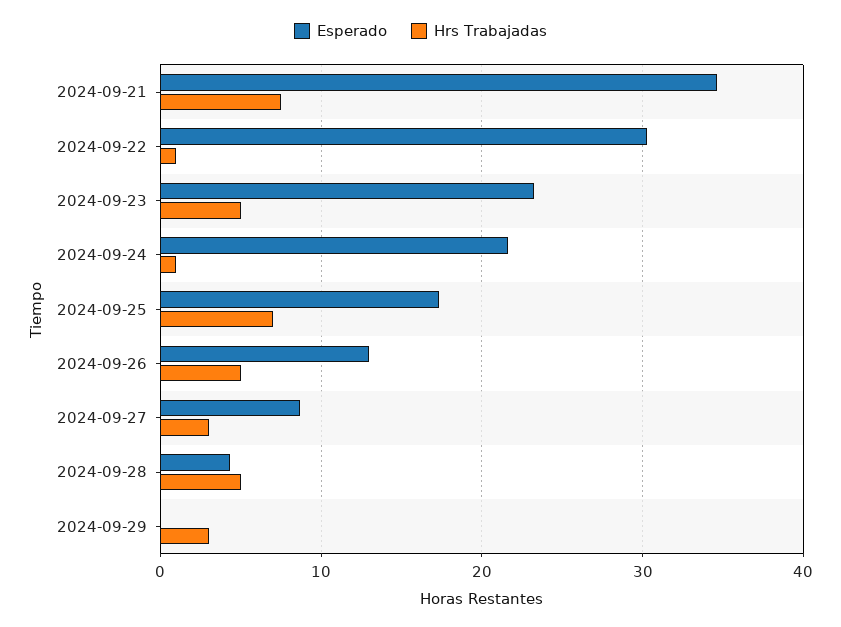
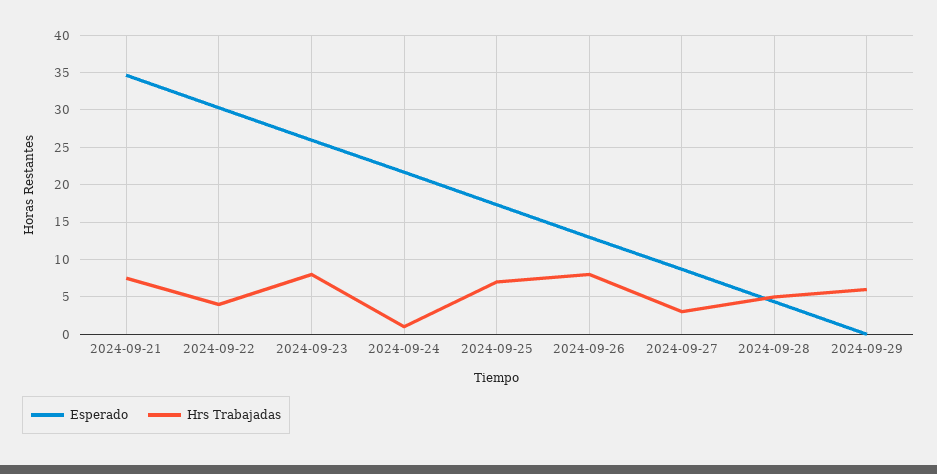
  {
    "Esperado": {
      "2024-09-21": 35,
      "2024-09-22": 30,
-     "2024-09-23": 23,
+     "2024-09-23": 26,
      "2024-09-24": 22,
      "2024-09-25": 17,
      "2024-09-26": 13,
      "2024-09-27": 9,
      "2024-09-28": 4,
      "2024-09-29": 0
    },
    "Hrs Trabajadas": {
      "2024-09-21": 8,
-     "2024-09-22": 1,
+     "2024-09-22": 4,
-     "2024-09-23": 5,
+     "2024-09-23": 8,
      "2024-09-24": 1,
      "2024-09-25": 7,
-     "2024-09-26": 5,
+     "2024-09-26": 8,
      "2024-09-27": 3,
      "2024-09-28": 5,
-     "2024-09-29": 3
+     "2024-09-29": 6
    }
  }

